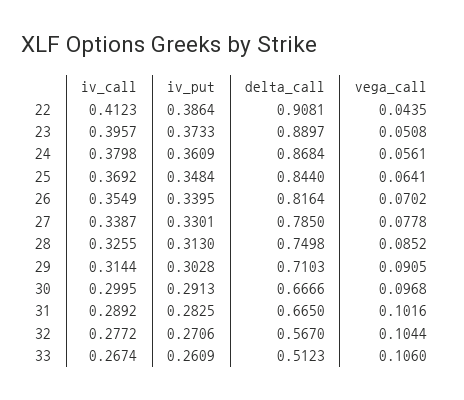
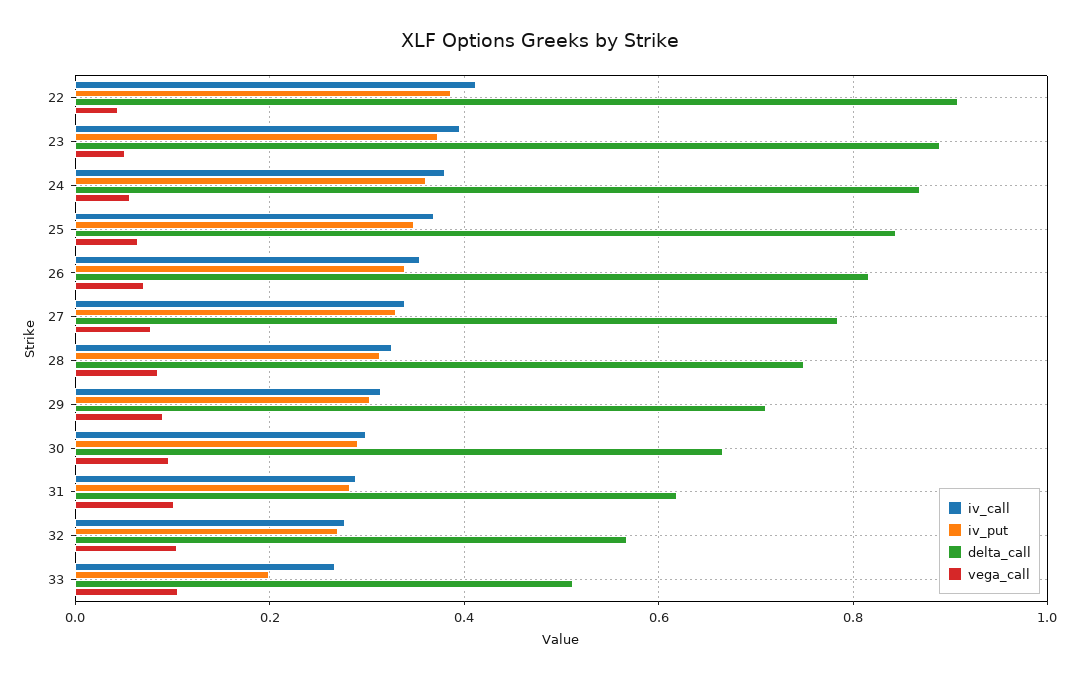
  {
    "iv_call": {
      "22": 0.4123,
      "23": 0.3957,
      "24": 0.3798,
      "25": 0.3692,
      "26": 0.3549,
      "27": 0.3387,
      "28": 0.3255,
      "29": 0.3144,
      "30": 0.2995,
      "31": 0.2892,
      "32": 0.2772,
      "33": 0.2674
    },
    "iv_put": {
      "22": 0.3864,
      "23": 0.3733,
      "24": 0.3609,
      "25": 0.3484,
      "26": 0.3395,
      "27": 0.3301,
      "28": 0.313,
      "29": 0.3028,
      "30": 0.2913,
      "31": 0.2825,
      "32": 0.2706,
-     "33": 0.2609
+     "33": 0.2
    },
    "delta_call": {
      "22": 0.9081,
      "23": 0.8897,
      "24": 0.8684,
      "25": 0.844,
      "26": 0.8164,
      "27": 0.785,
      "28": 0.7498,
      "29": 0.7103,
      "30": 0.6666,
-     "31": 0.665,
+     "31": 0.62,
      "32": 0.567,
      "33": 0.5123
    },
    "vega_call": {
      "22": 0.0435,
      "23": 0.0508,
      "24": 0.0561,
      "25": 0.0641,
      "26": 0.0702,
      "27": 0.0778,
      "28": 0.0852,
      "29": 0.0905,
      "30": 0.0968,
      "31": 0.1016,
      "32": 0.1044,
      "33": 0.106
    }
  }

